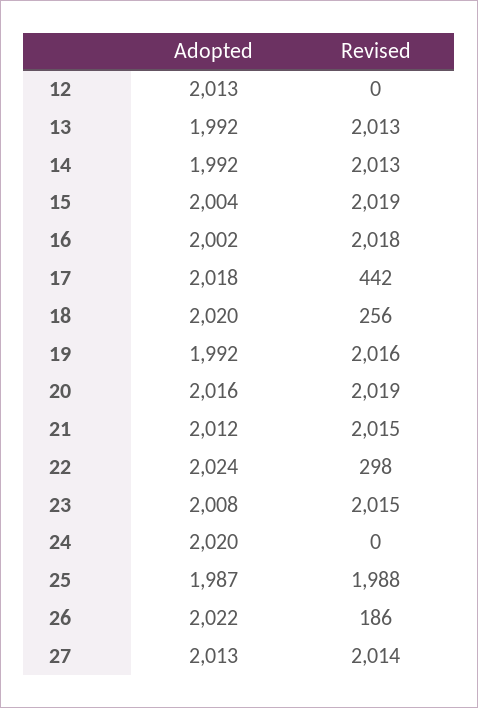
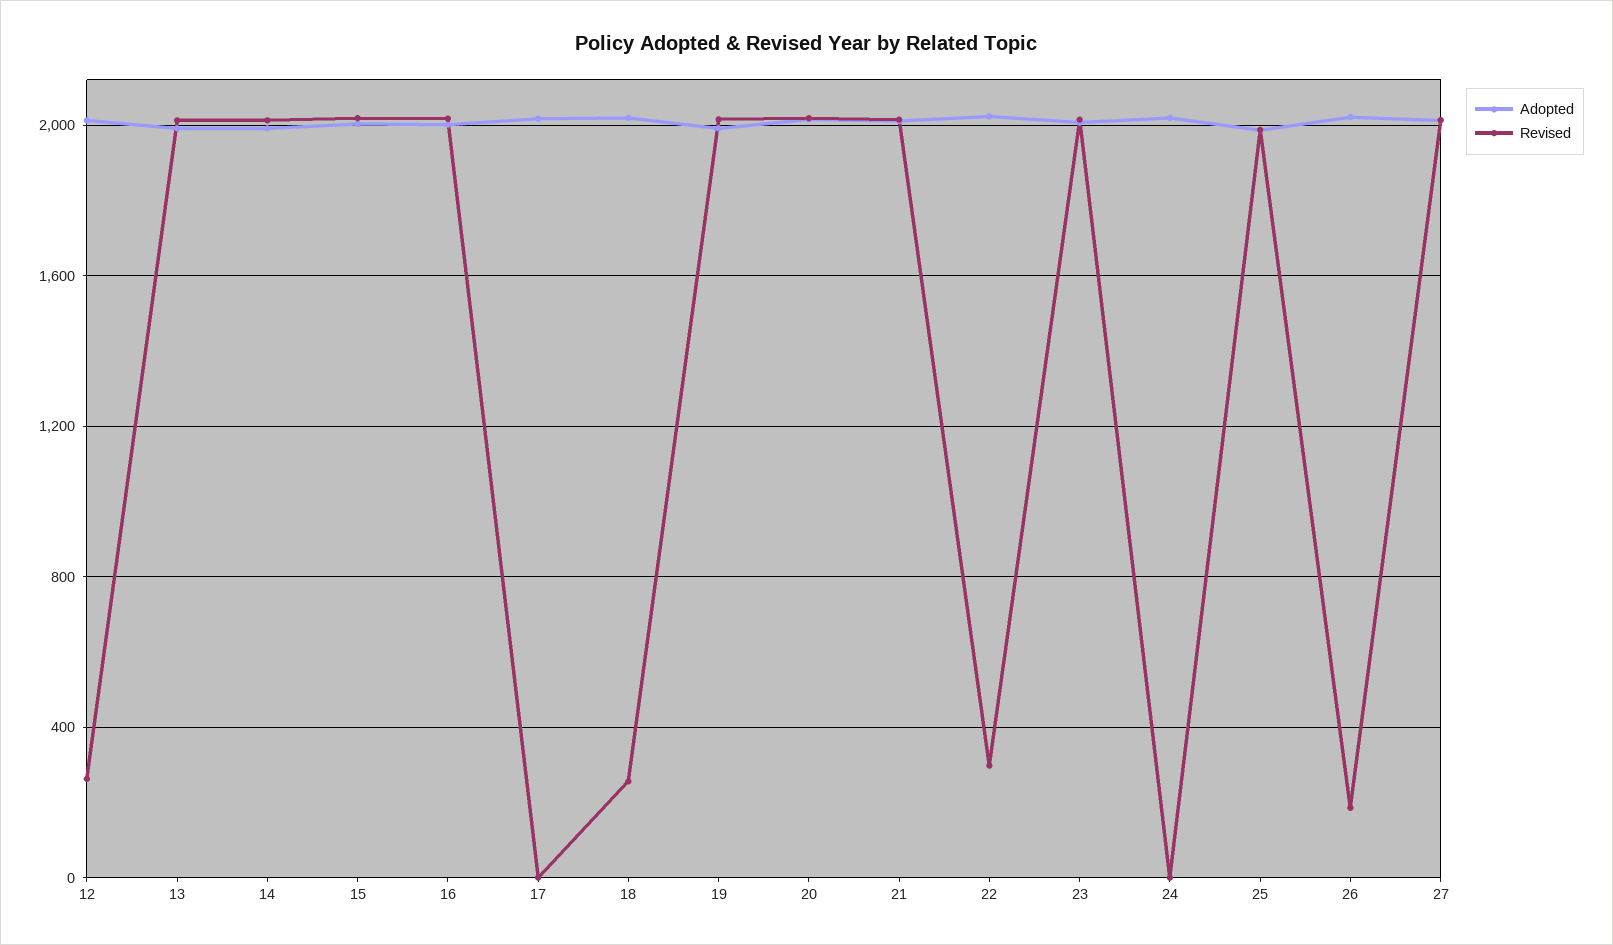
  {
    "Adopted": {
      "12": 2013,
      "13": 1992,
      "14": 1992,
      "15": 2004,
      "16": 2002,
      "17": 2018,
      "18": 2020,
      "19": 1992,
      "20": 2016,
      "21": 2012,
      "22": 2024,
      "23": 2008,
      "24": 2020,
      "25": 1987,
      "26": 2022,
      "27": 2013
    },
    "Revised": {
-     "12": 0,
+     "12": 250,
      "13": 2013,
      "14": 2013,
      "15": 2019,
      "16": 2018,
-     "17": 442,
+     "17": 0,
      "18": 256,
      "19": 2016,
      "20": 2019,
      "21": 2015,
      "22": 298,
      "23": 2015,
      "24": 0,
      "25": 1988,
      "26": 186,
      "27": 2014
    }
  }

